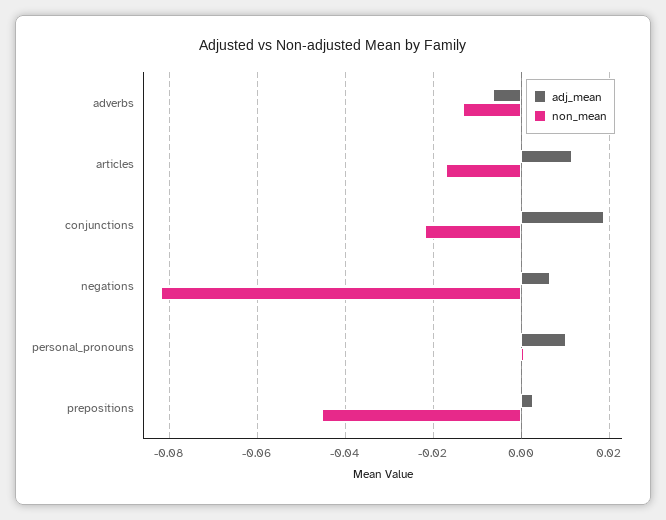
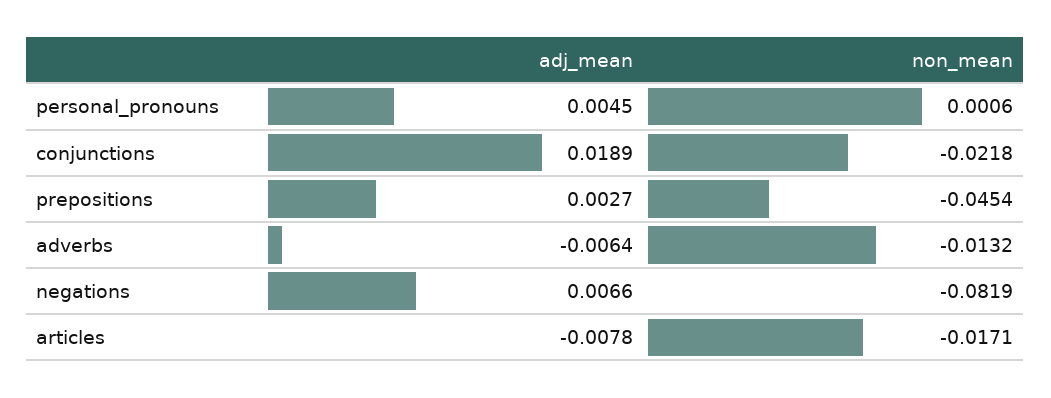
  {
    "adj_mean": {
      "adverbs": -0.0064,
-     "articles": 0.012,
+     "articles": -0.0078,
      "conjunctions": 0.0189,
      "negations": 0.0066,
-     "personal_pronouns": 0.01,
+     "personal_pronouns": 0.0045,
      "prepositions": 0.0027
    },
    "non_mean": {
      "adverbs": -0.0132,
      "articles": -0.0171,
      "conjunctions": -0.0218,
      "negations": -0.0819,
      "personal_pronouns": 0.0006,
      "prepositions": -0.0454
    }
  }

